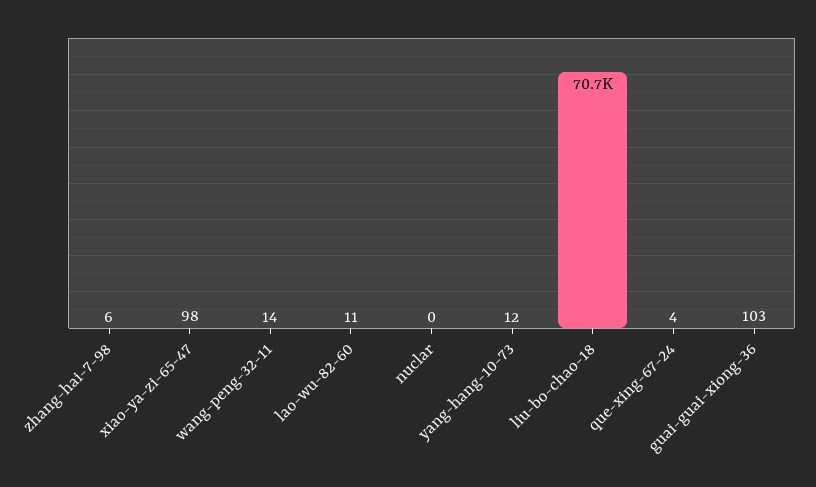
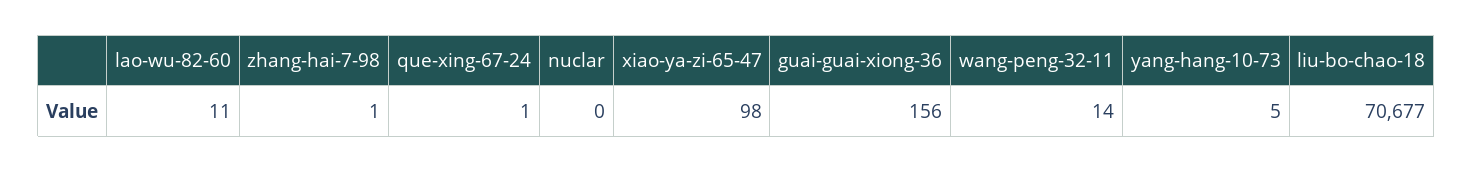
  {
-   "zhang-hai-7-98": 6,
+   "zhang-hai-7-98": 1,
    "xiao-ya-zi-65-47": 98,
    "wang-peng-32-11": 14,
    "lao-wu-82-60": 11,
    "nuclar": 0,
-   "yang-hang-10-73": 12,
+   "yang-hang-10-73": 5,
    "liu-bo-chao-18": 70677,
-   "que-xing-67-24": 4,
+   "que-xing-67-24": 1,
-   "guai-guai-xiong-36": 103
+   "guai-guai-xiong-36": 156
  }

